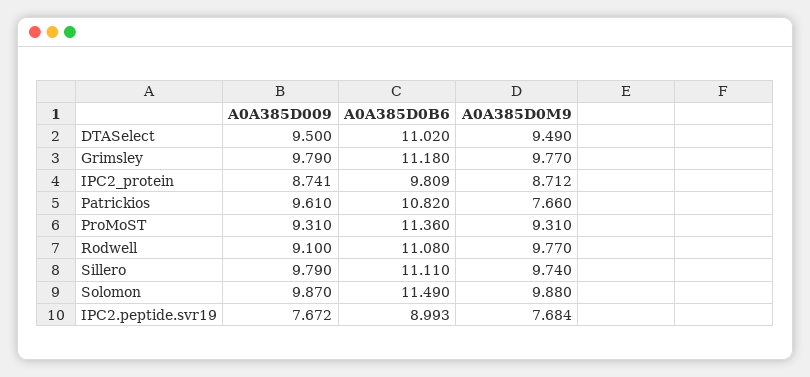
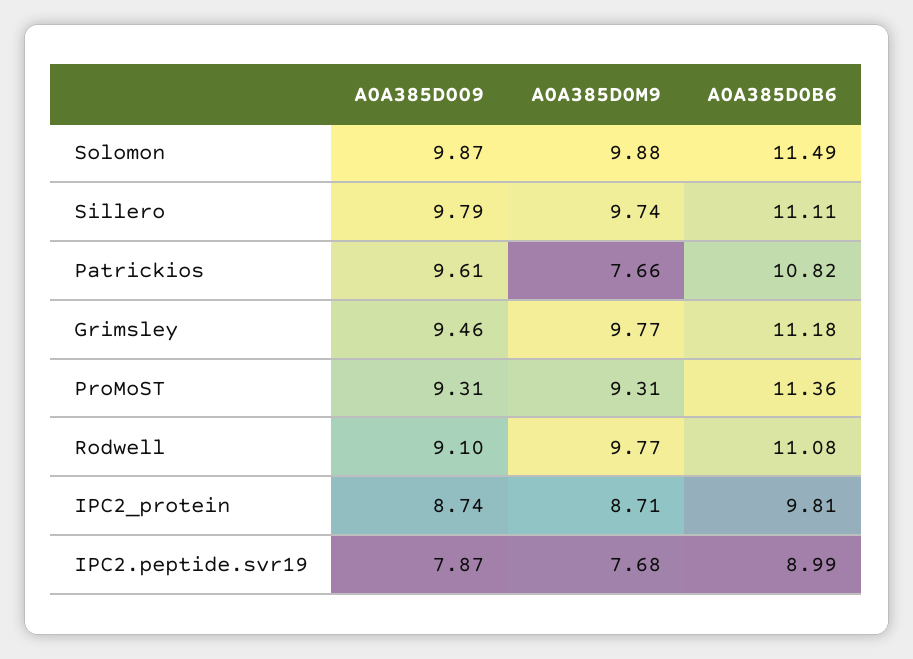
  {
    "A0A385D009": {
-     "DTASelect": 9.5,
-     "Grimsley": 9.79,
+     "Grimsley": 9.46,
      "IPC2_protein": 8.741,
      "Patrickios": 9.61,
      "ProMoST": 9.31,
      "Rodwell": 9.1,
      "Sillero": 9.79,
      "Solomon": 9.87,
-     "IPC2.peptide.svr19": 7.672
+     "IPC2.peptide.svr19": 7.87
    },
    "A0A385D0B6": {
-     "DTASelect": 11.02,
      "Grimsley": 11.18,
      "IPC2_protein": 9.809,
      "Patrickios": 10.82,
      "ProMoST": 11.36,
      "Rodwell": 11.08,
      "Sillero": 11.11,
      "Solomon": 11.49,
      "IPC2.peptide.svr19": 8.993
    },
    "A0A385D0M9": {
-     "DTASelect": 9.49,
      "Grimsley": 9.77,
      "IPC2_protein": 8.712,
      "Patrickios": 7.66,
      "ProMoST": 9.31,
      "Rodwell": 9.77,
      "Sillero": 9.74,
      "Solomon": 9.88,
      "IPC2.peptide.svr19": 7.684
    }
  }

